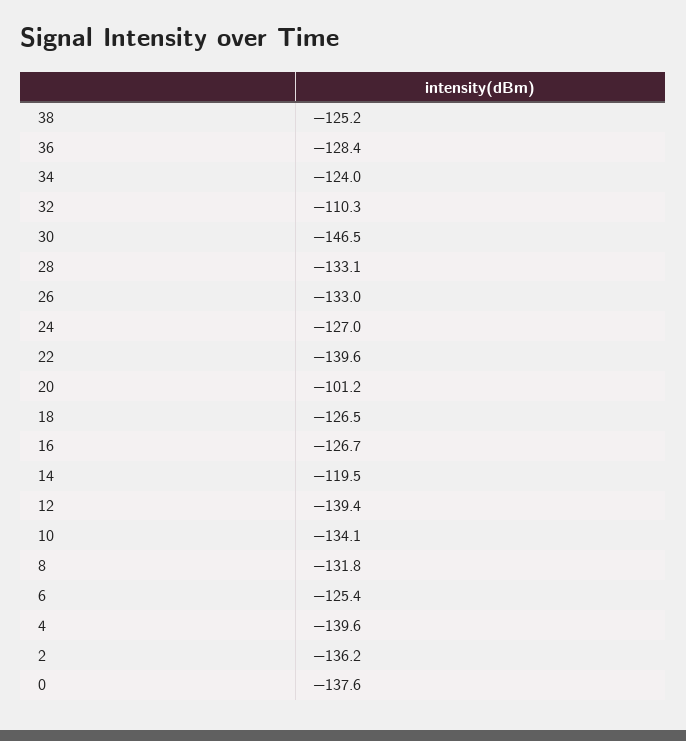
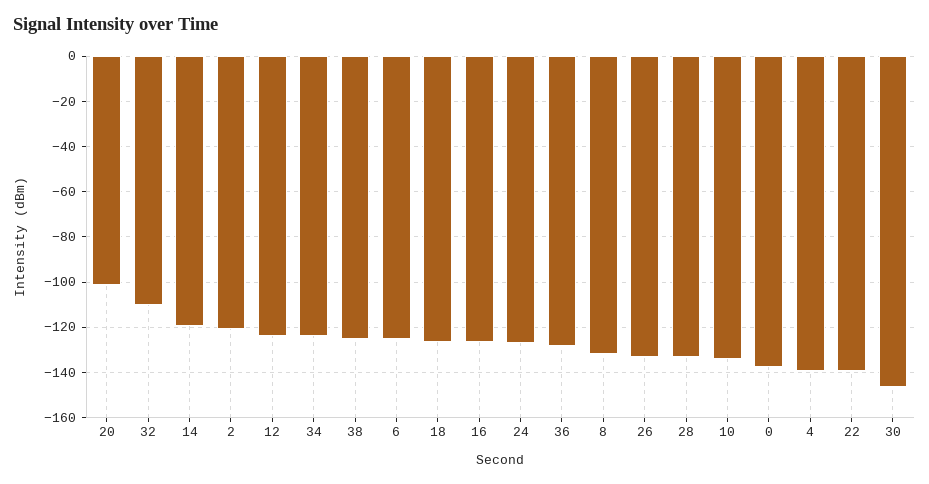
  {
    "38": -125.2,
    "36": -128.4,
    "34": -124,
    "32": -110.3,
    "30": -146.5,
    "28": -133.1,
    "26": -133,
    "24": -127,
    "22": -139.6,
    "20": -101.2,
    "18": -126.5,
    "16": -126.7,
    "14": -119.5,
-   "12": -139.4,
+   "12": -125,
    "10": -134.1,
    "8": -131.8,
    "6": -125.4,
    "4": -139.6,
-   "2": -136.2,
+   "2": -120,
    "0": -137.6
  }

